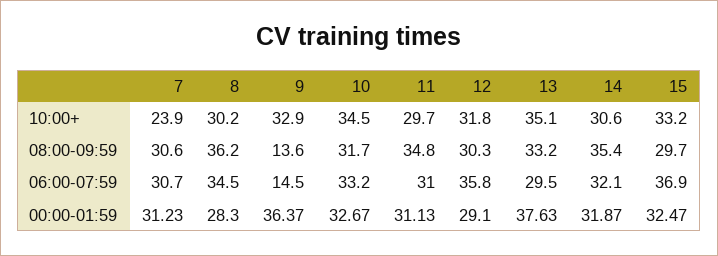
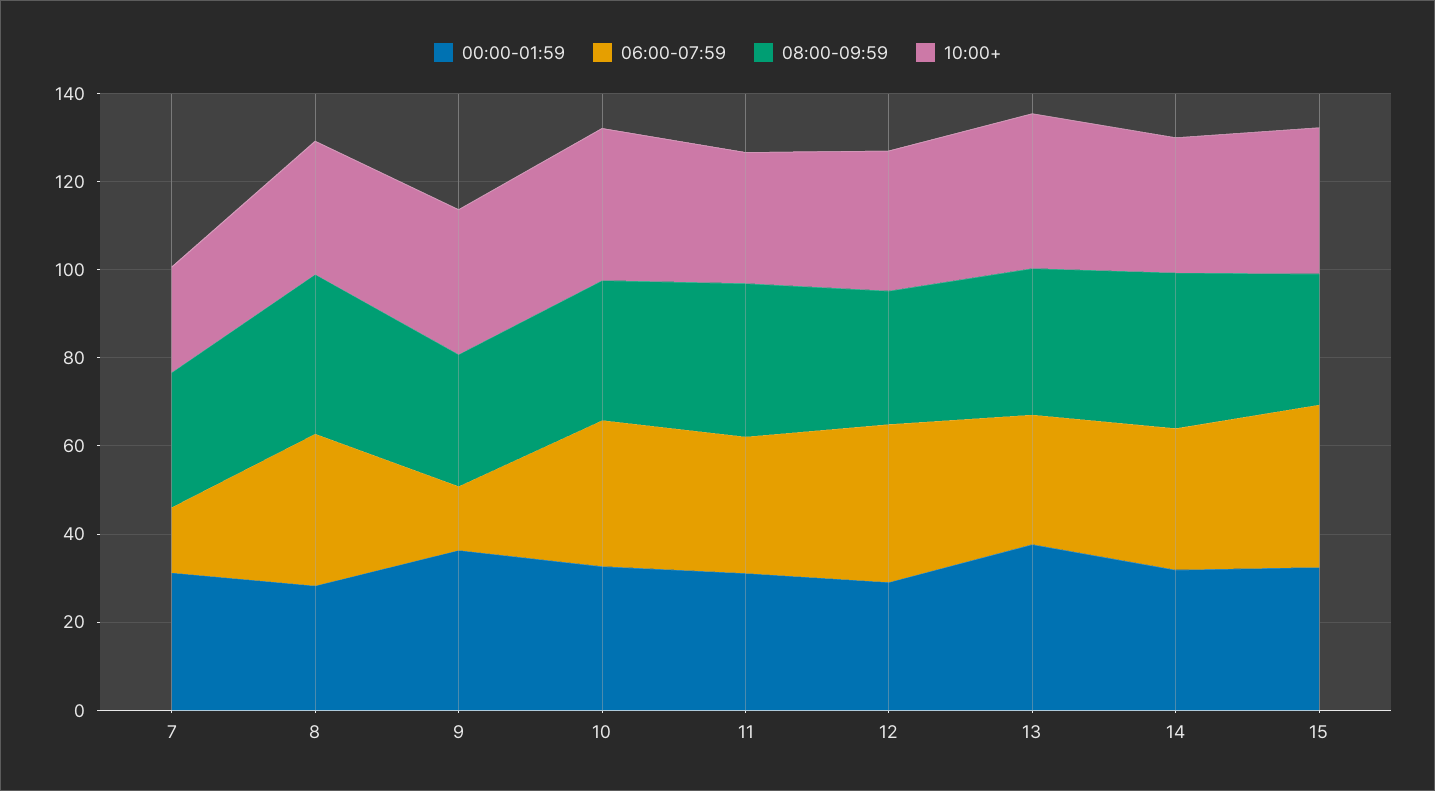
  {
    "10:00+": {
      "7": 23.9,
      "8": 30.2,
      "9": 32.9,
      "10": 34.5,
      "11": 29.7,
      "12": 31.8,
      "13": 35.1,
      "14": 30.6,
      "15": 33.2
    },
    "08:00-09:59": {
      "7": 30.6,
      "8": 36.2,
-     "9": 13.6,
+     "9": 30,
      "10": 31.7,
      "11": 34.8,
      "12": 30.3,
      "13": 33.2,
      "14": 35.4,
      "15": 29.7
    },
    "06:00-07:59": {
-     "7": 30.7,
+     "7": 15,
      "8": 34.5,
      "9": 14.5,
      "10": 33.2,
      "11": 31,
      "12": 35.8,
      "13": 29.5,
      "14": 32.1,
      "15": 36.9
    },
    "00:00-01:59": {
      "7": 31.23,
      "8": 28.3,
      "9": 36.37,
      "10": 32.67,
      "11": 31.13,
      "12": 29.1,
      "13": 37.63,
      "14": 31.87,
      "15": 32.47
    }
  }

